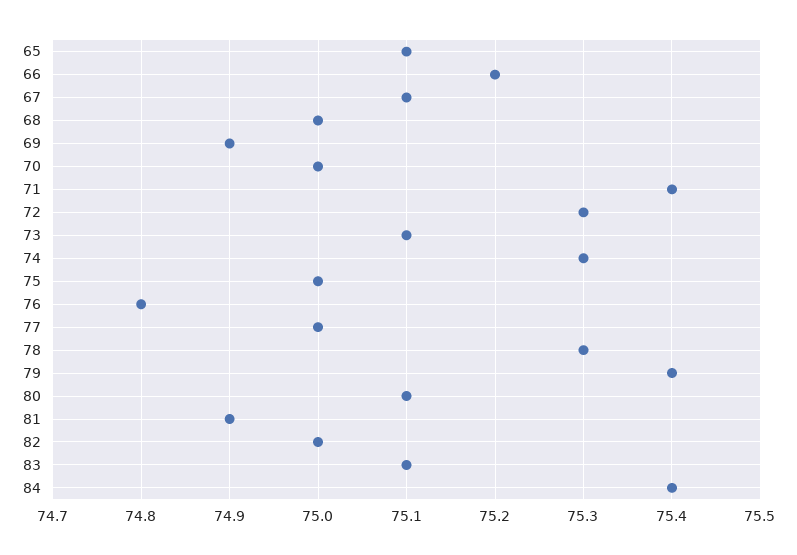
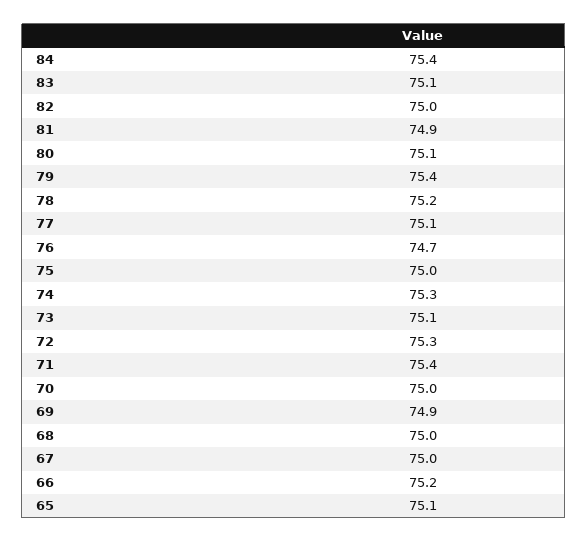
  {
    "65": 75.1,
    "66": 75.2,
-   "67": 75.1,
+   "67": 75,
    "68": 75,
    "69": 74.9,
    "70": 75,
    "71": 75.4,
    "72": 75.3,
    "73": 75.1,
    "74": 75.3,
    "75": 75,
-   "76": 74.8,
+   "76": 74.7,
-   "77": 75,
+   "77": 75.1,
-   "78": 75.3,
+   "78": 75.2,
    "79": 75.4,
    "80": 75.1,
    "81": 74.9,
    "82": 75,
    "83": 75.1,
    "84": 75.4
  }

